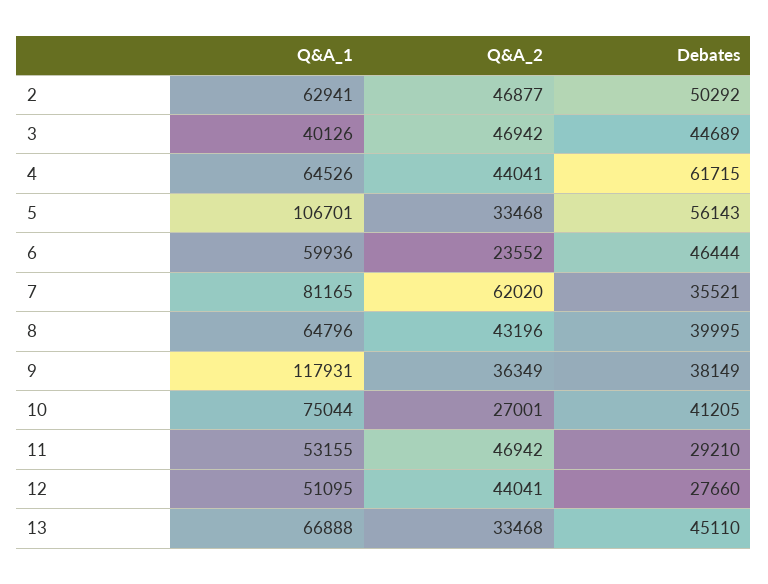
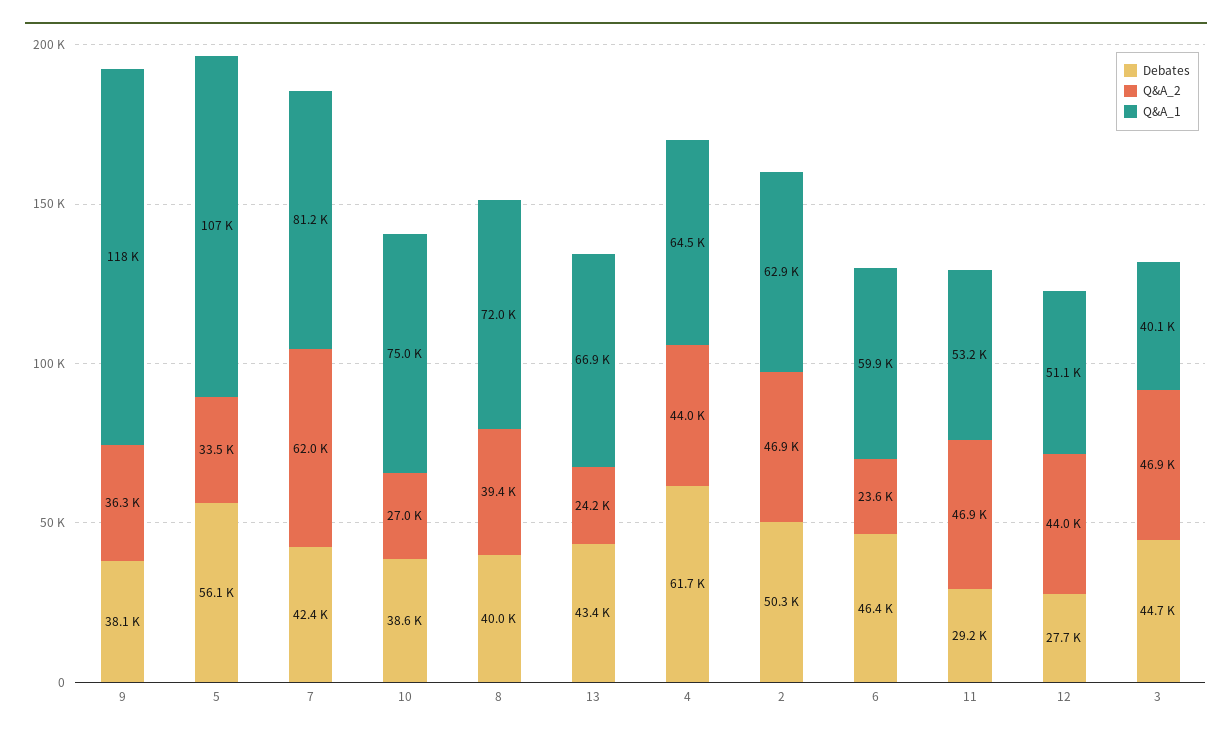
  {
    "Q&A_1": {
      "2": 62941,
      "3": 40126,
      "4": 64526,
      "5": 106701,
      "6": 59936,
      "7": 81165,
-     "8": 64796,
+     "8": 72000,
      "9": 117931,
      "10": 75044,
      "11": 53155,
      "12": 51095,
      "13": 66888
    },
    "Q&A_2": {
      "2": 46877,
      "3": 46942,
      "4": 44041,
      "5": 33468,
      "6": 23552,
      "7": 62020,
-     "8": 43196,
+     "8": 39400,
      "9": 36349,
      "10": 27001,
      "11": 46942,
      "12": 44041,
-     "13": 33468
+     "13": 24200
    },
    "Debates": {
      "2": 50292,
      "3": 44689,
      "4": 61715,
      "5": 56143,
      "6": 46444,
-     "7": 35521,
+     "7": 42400,
      "8": 39995,
      "9": 38149,
-     "10": 41205,
+     "10": 38600,
      "11": 29210,
      "12": 27660,
-     "13": 45110
+     "13": 43400
    }
  }

